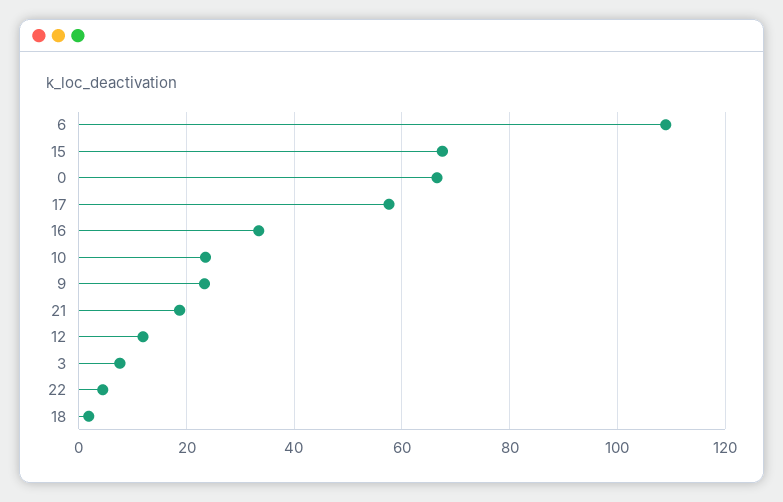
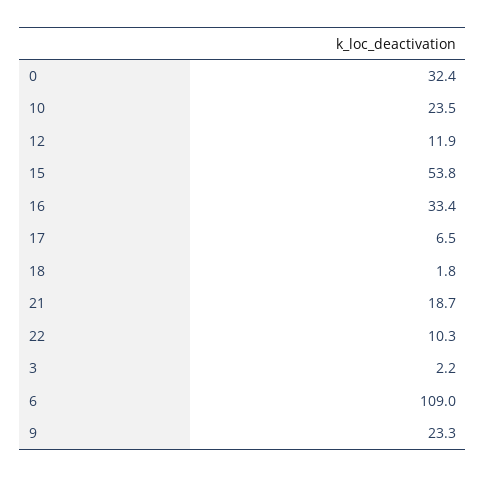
  {
    "6": 109,
-   "15": 68,
+   "15": 53.8,
-   "0": 66,
+   "0": 32.4,
-   "17": 58,
+   "17": 6.5,
    "16": 33.4,
    "10": 23.5,
    "9": 23.3,
    "21": 18.7,
    "12": 11.9,
-   "3": 8,
+   "3": 2.2,
-   "22": 4,
+   "22": 10.3,
    "18": 1.8
  }

